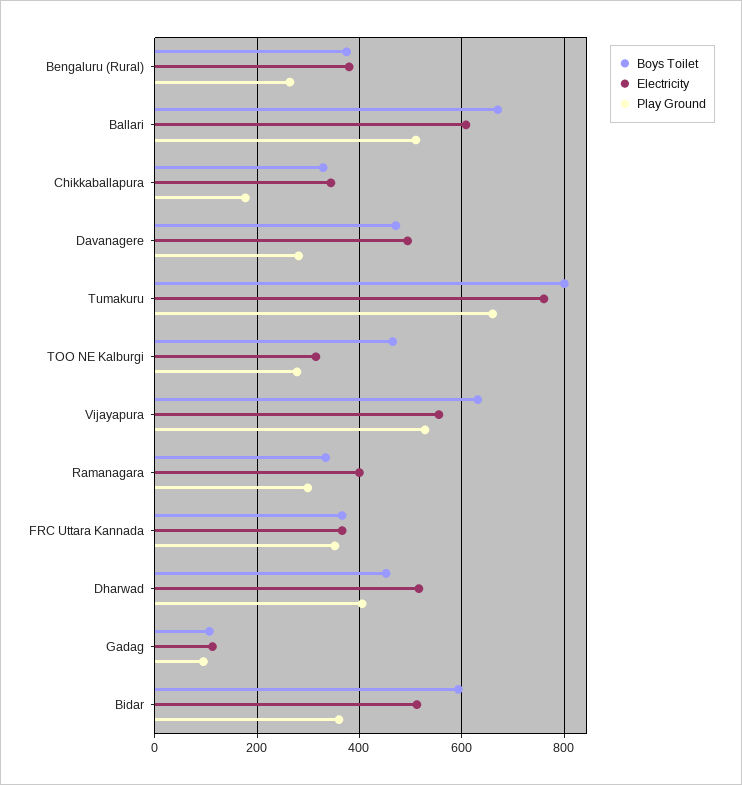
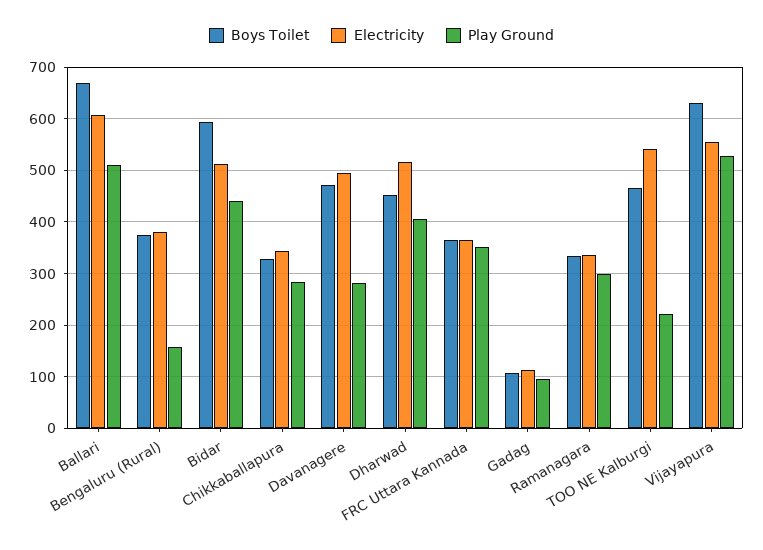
  {
    "Boys Toilet": {
      "Bengaluru (Rural)": 380,
      "Ballari": 680,
      "Chikkaballapura": 320,
      "Davanagere": 480,
-     "Tumakuru": 800,
      "TOO NE Kalburgi": 460,
      "Vijayapura": 640,
      "Ramanagara": 340,
      "FRC Uttara Kannada": 360,
      "Dharwad": 460,
      "Gadag": 100,
      "Bidar": 600
    },
    "Electricity": {
      "Bengaluru (Rural)": 380,
      "Ballari": 600,
      "Chikkaballapura": 340,
      "Davanagere": 500,
-     "Tumakuru": 760,
-     "TOO NE Kalburgi": 320,
+     "TOO NE Kalburgi": 540,
      "Vijayapura": 560,
-     "Ramanagara": 400,
+     "Ramanagara": 340,
      "FRC Uttara Kannada": 360,
      "Dharwad": 520,
      "Gadag": 120,
      "Bidar": 520
    },
    "Play Ground": {
-     "Bengaluru (Rural)": 260,
+     "Bengaluru (Rural)": 160,
      "Ballari": 520,
-     "Chikkaballapura": 180,
+     "Chikkaballapura": 280,
      "Davanagere": 280,
-     "Tumakuru": 660,
-     "TOO NE Kalburgi": 280,
+     "TOO NE Kalburgi": 220,
      "Vijayapura": 520,
      "Ramanagara": 300,
      "FRC Uttara Kannada": 360,
      "Dharwad": 400,
      "Gadag": 100,
-     "Bidar": 360
+     "Bidar": 440
    }
  }

